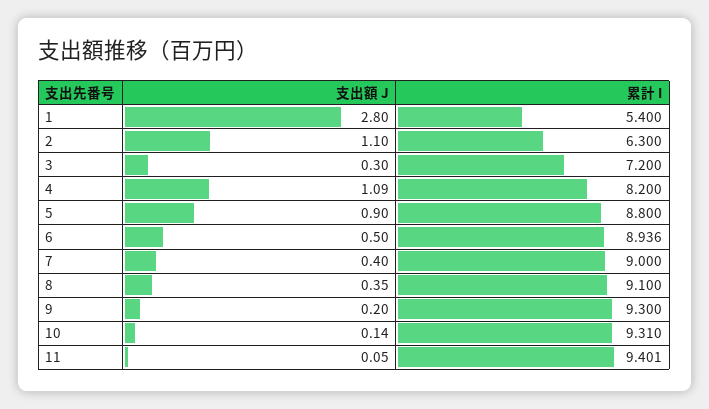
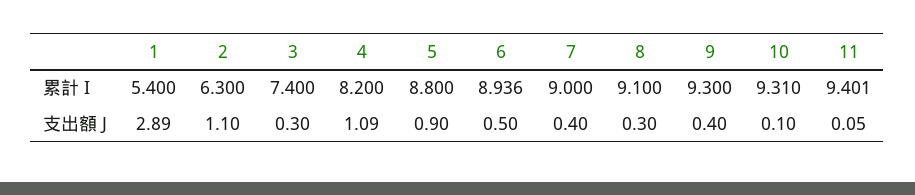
  {
    "支出額 J": {
-     "1": 2.8,
+     "1": 2.89,
      "2": 1.1,
      "3": 0.3,
      "4": 1.09,
      "5": 0.9,
      "6": 0.5,
      "7": 0.4,
-     "8": 0.35,
+     "8": 0.3,
-     "9": 0.2,
+     "9": 0.4,
-     "10": 0.14,
+     "10": 0.1,
      "11": 0.05
    },
    "累計 I": {
      "1": 5.4,
      "2": 6.3,
-     "3": 7.2,
+     "3": 7.4,
      "4": 8.2,
      "5": 8.8,
      "6": 8.936,
      "7": 9,
      "8": 9.1,
      "9": 9.3,
      "10": 9.31,
      "11": 9.401
    }
  }

